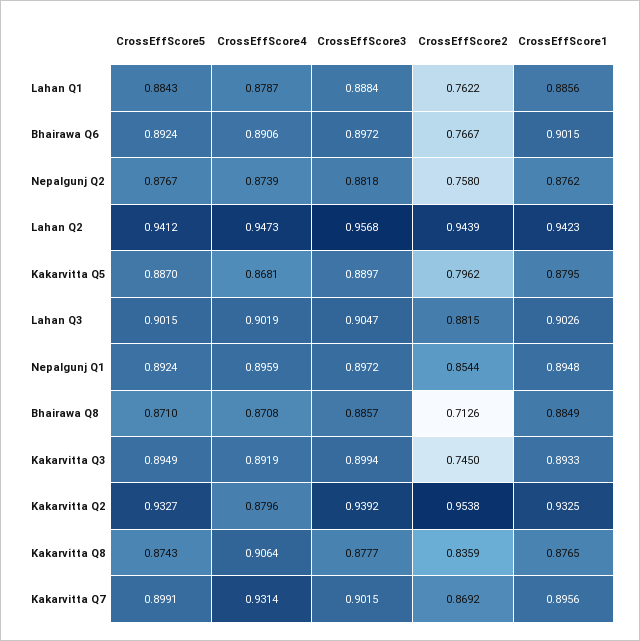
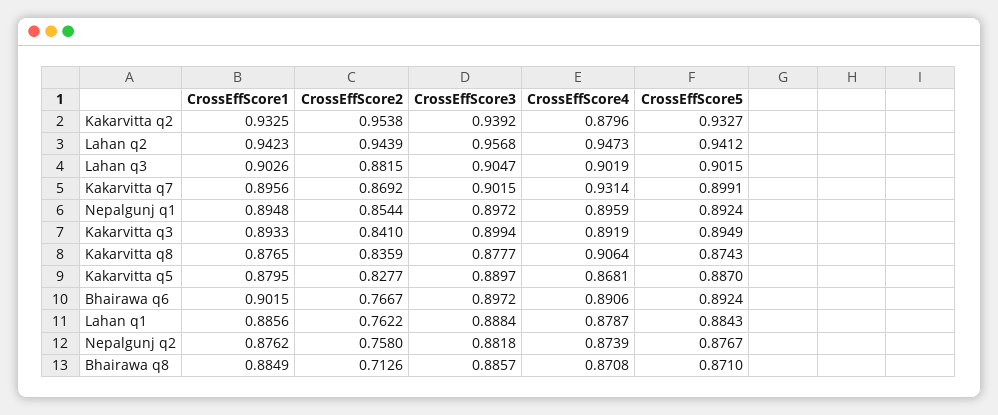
  {
    "CrossEffScore5": {
      "Lahan Q1": 0.8843,
      "Bhairawa Q6": 0.8924,
      "Nepalgunj Q2": 0.8767,
      "Lahan Q2": 0.9412,
      "Kakarvitta Q5": 0.887,
      "Lahan Q3": 0.9015,
      "Nepalgunj Q1": 0.8924,
      "Bhairawa Q8": 0.871,
      "Kakarvitta Q3": 0.8949,
      "Kakarvitta Q2": 0.9327,
      "Kakarvitta Q8": 0.8743,
      "Kakarvitta Q7": 0.8991
    },
    "CrossEffScore4": {
      "Lahan Q1": 0.8787,
      "Bhairawa Q6": 0.8906,
      "Nepalgunj Q2": 0.8739,
      "Lahan Q2": 0.9473,
      "Kakarvitta Q5": 0.8681,
      "Lahan Q3": 0.9019,
      "Nepalgunj Q1": 0.8959,
      "Bhairawa Q8": 0.8708,
      "Kakarvitta Q3": 0.8919,
      "Kakarvitta Q2": 0.8796,
      "Kakarvitta Q8": 0.9064,
      "Kakarvitta Q7": 0.9314
    },
    "CrossEffScore3": {
      "Lahan Q1": 0.8884,
      "Bhairawa Q6": 0.8972,
      "Nepalgunj Q2": 0.8818,
      "Lahan Q2": 0.9568,
      "Kakarvitta Q5": 0.8897,
      "Lahan Q3": 0.9047,
      "Nepalgunj Q1": 0.8972,
      "Bhairawa Q8": 0.8857,
      "Kakarvitta Q3": 0.8994,
      "Kakarvitta Q2": 0.9392,
      "Kakarvitta Q8": 0.8777,
      "Kakarvitta Q7": 0.9015
    },
    "CrossEffScore2": {
      "Lahan Q1": 0.7622,
      "Bhairawa Q6": 0.7667,
      "Nepalgunj Q2": 0.758,
      "Lahan Q2": 0.9439,
-     "Kakarvitta Q5": 0.7962,
+     "Kakarvitta Q5": 0.8277,
      "Lahan Q3": 0.8815,
      "Nepalgunj Q1": 0.8544,
      "Bhairawa Q8": 0.7126,
-     "Kakarvitta Q3": 0.745,
+     "Kakarvitta Q3": 0.841,
      "Kakarvitta Q2": 0.9538,
      "Kakarvitta Q8": 0.8359,
      "Kakarvitta Q7": 0.8692
    },
    "CrossEffScore1": {
      "Lahan Q1": 0.8856,
      "Bhairawa Q6": 0.9015,
      "Nepalgunj Q2": 0.8762,
      "Lahan Q2": 0.9423,
      "Kakarvitta Q5": 0.8795,
      "Lahan Q3": 0.9026,
      "Nepalgunj Q1": 0.8948,
      "Bhairawa Q8": 0.8849,
      "Kakarvitta Q3": 0.8933,
      "Kakarvitta Q2": 0.9325,
      "Kakarvitta Q8": 0.8765,
      "Kakarvitta Q7": 0.8956
    }
  }

